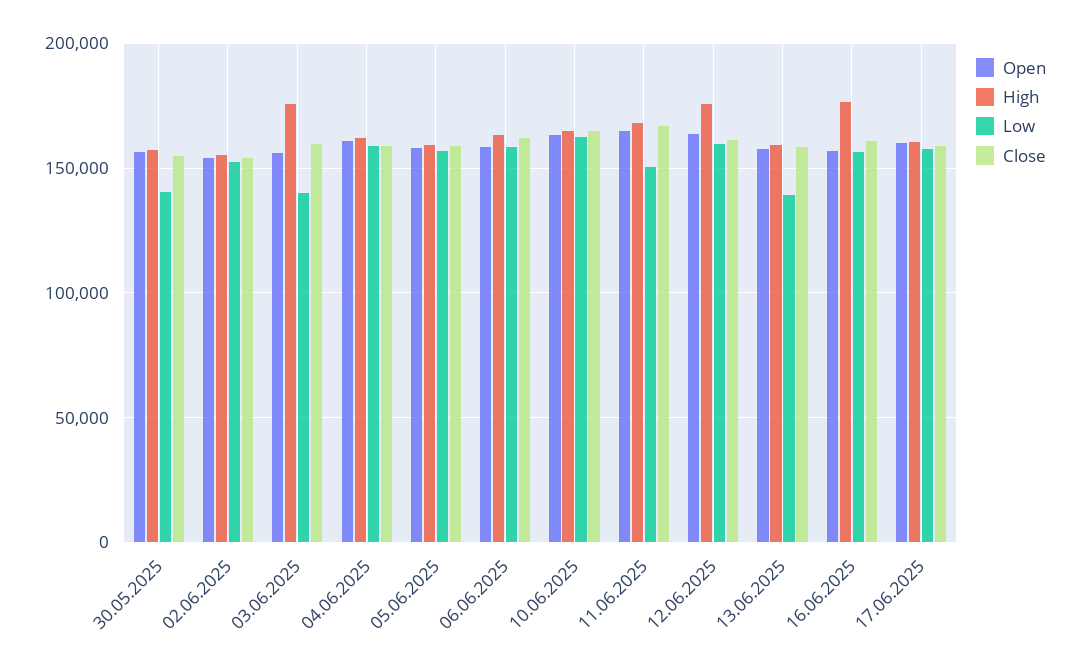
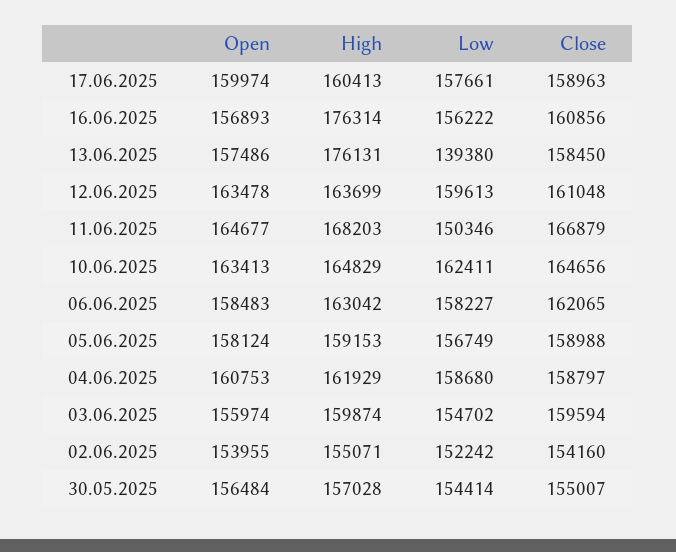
  {
    "Open": {
      "30.05.2025": 156484,
      "02.06.2025": 153955,
      "03.06.2025": 155974,
      "04.06.2025": 160753,
      "05.06.2025": 158124,
      "06.06.2025": 158483,
      "10.06.2025": 163413,
      "11.06.2025": 164677,
      "12.06.2025": 163478,
      "13.06.2025": 157486,
      "16.06.2025": 156893,
      "17.06.2025": 159974
    },
    "High": {
      "30.05.2025": 157028,
      "02.06.2025": 155071,
-     "03.06.2025": 175000,
+     "03.06.2025": 159874,
      "04.06.2025": 161929,
      "05.06.2025": 159153,
      "06.06.2025": 163042,
      "10.06.2025": 164829,
      "11.06.2025": 168203,
-     "12.06.2025": 175000,
+     "12.06.2025": 163699,
-     "13.06.2025": 160000,
+     "13.06.2025": 176131,
      "16.06.2025": 176314,
      "17.06.2025": 160413
    },
    "Low": {
-     "30.05.2025": 140000,
+     "30.05.2025": 154414,
      "02.06.2025": 152242,
-     "03.06.2025": 140000,
+     "03.06.2025": 154702,
      "04.06.2025": 158680,
      "05.06.2025": 156749,
      "06.06.2025": 158227,
      "10.06.2025": 162411,
      "11.06.2025": 150346,
      "12.06.2025": 159613,
      "13.06.2025": 139380,
      "16.06.2025": 156222,
      "17.06.2025": 157661
    },
    "Close": {
      "30.05.2025": 155007,
      "02.06.2025": 154160,
      "03.06.2025": 159594,
      "04.06.2025": 158797,
      "05.06.2025": 158988,
      "06.06.2025": 162065,
      "10.06.2025": 164656,
      "11.06.2025": 166879,
      "12.06.2025": 161048,
      "13.06.2025": 158450,
      "16.06.2025": 160856,
      "17.06.2025": 158963
    }
  }

